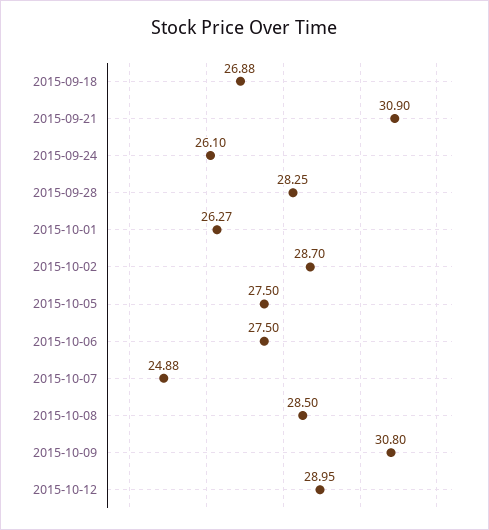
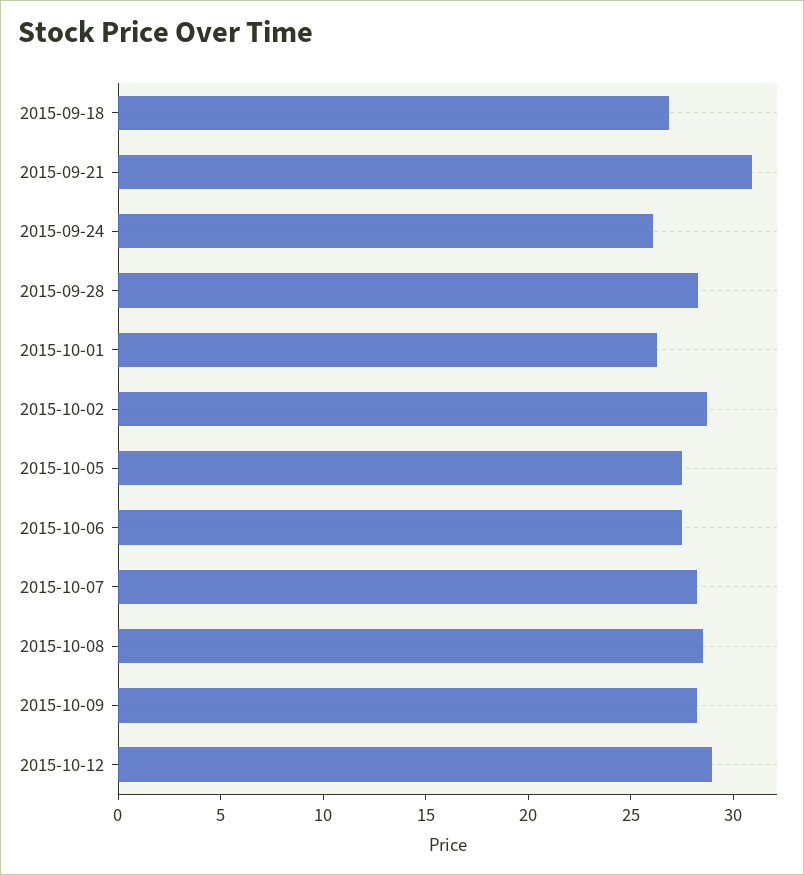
  {
    "2015-09-18": 26.88,
    "2015-09-21": 30.9,
    "2015-09-24": 26.1,
    "2015-09-28": 28.25,
    "2015-10-01": 26.27,
    "2015-10-02": 28.7,
    "2015-10-05": 27.5,
    "2015-10-06": 27.5,
-   "2015-10-07": 24.88,
+   "2015-10-07": 28,
    "2015-10-08": 28.5,
-   "2015-10-09": 30.8,
+   "2015-10-09": 28,
    "2015-10-12": 28.95
  }

